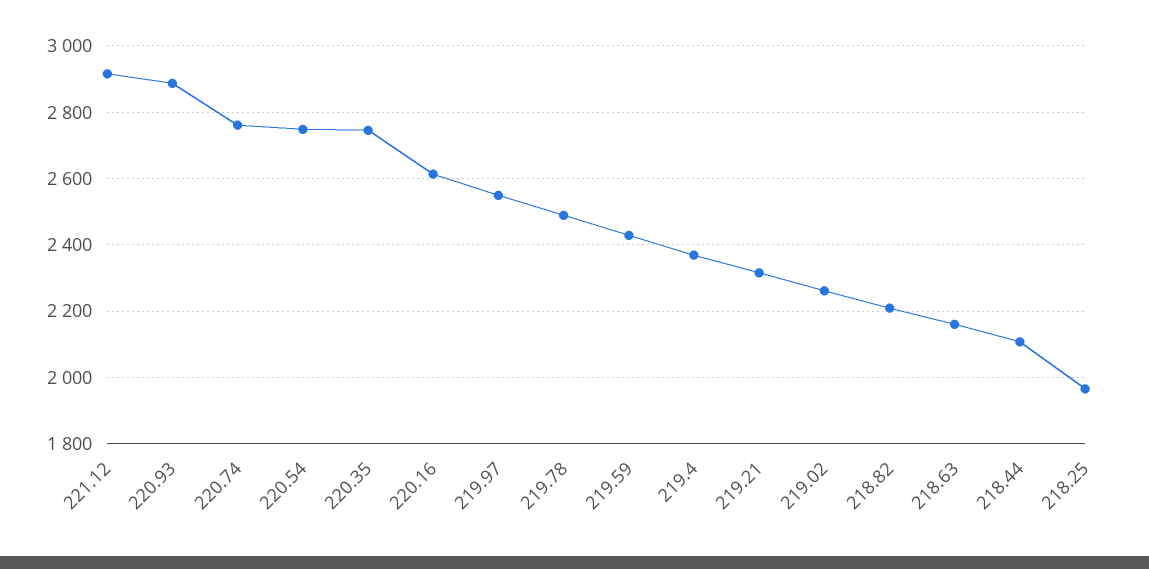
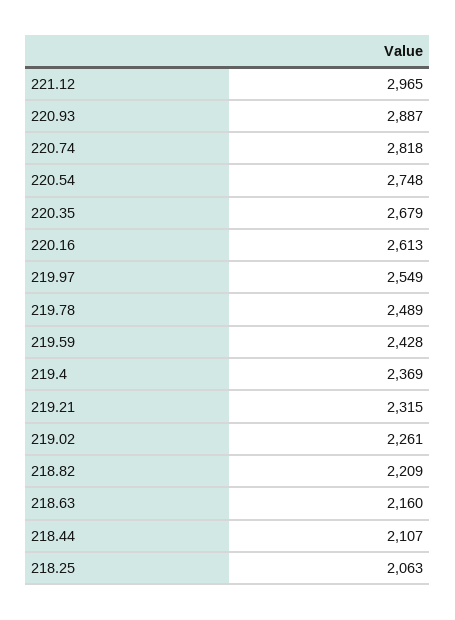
  {
-   "221.12": 2920,
+   "221.12": 2965,
    "220.93": 2887,
-   "220.74": 2760,
+   "220.74": 2818,
    "220.54": 2748,
-   "220.35": 2740,
+   "220.35": 2679,
    "220.16": 2613,
    "219.97": 2549,
    "219.78": 2489,
    "219.59": 2428,
    "219.4": 2369,
    "219.21": 2315,
    "219.02": 2261,
    "218.82": 2209,
    "218.63": 2160,
    "218.44": 2107,
-   "218.25": 1960
+   "218.25": 2063
  }

